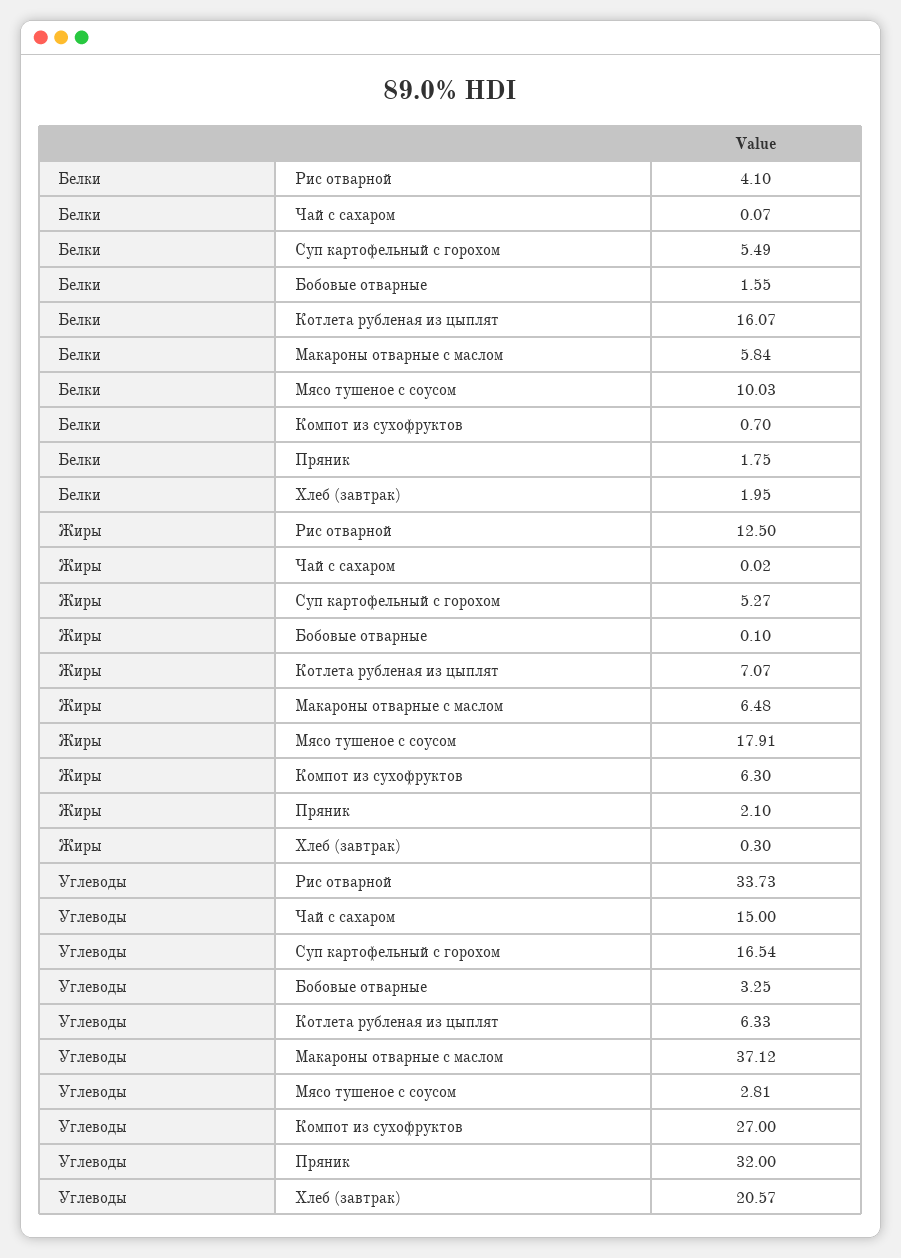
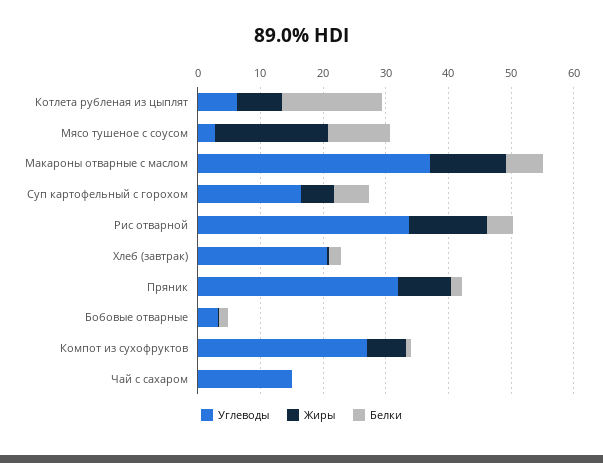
  {
    "Белки": {
      "Рис отварной": 4.1,
      "Чай с сахаром": 0.07,
      "Суп картофельный с горохом": 5.49,
      "Бобовые отварные": 1.55,
      "Котлета рубленая из цыплят": 16.07,
      "Макароны отварные с маслом": 5.84,
      "Мясо тушеное с соусом": 10.03,
      "Компот из сухофруктов": 0.7,
      "Пряник": 1.75,
      "Хлеб (завтрак)": 1.95
    },
    "Жиры": {
      "Рис отварной": 12.5,
      "Чай с сахаром": 0.02,
      "Суп картофельный с горохом": 5.27,
      "Бобовые отварные": 0.1,
      "Котлета рубленая из цыплят": 7.07,
-     "Макароны отварные с маслом": 6.48,
+     "Макароны отварные с маслом": 12,
      "Мясо тушеное с соусом": 17.91,
      "Компот из сухофруктов": 6.3,
-     "Пряник": 2.1,
+     "Пряник": 8,
      "Хлеб (завтрак)": 0.3
    },
    "Углеводы": {
      "Рис отварной": 33.73,
      "Чай с сахаром": 15,
      "Суп картофельный с горохом": 16.54,
      "Бобовые отварные": 3.25,
      "Котлета рубленая из цыплят": 6.33,
      "Макароны отварные с маслом": 37.12,
      "Мясо тушеное с соусом": 2.81,
      "Компот из сухофруктов": 27,
      "Пряник": 32,
      "Хлеб (завтрак)": 20.57
    }
  }

